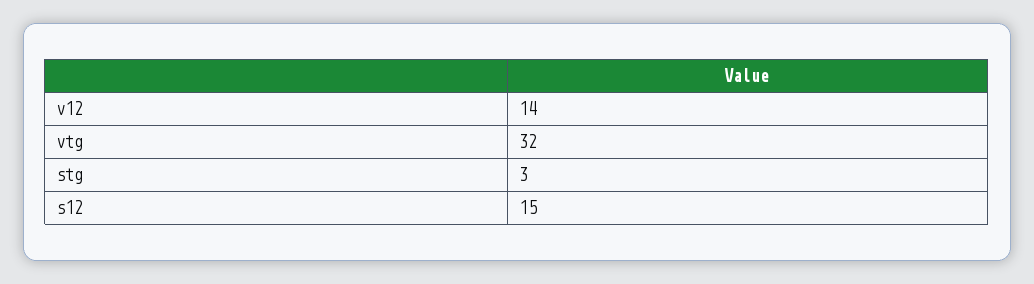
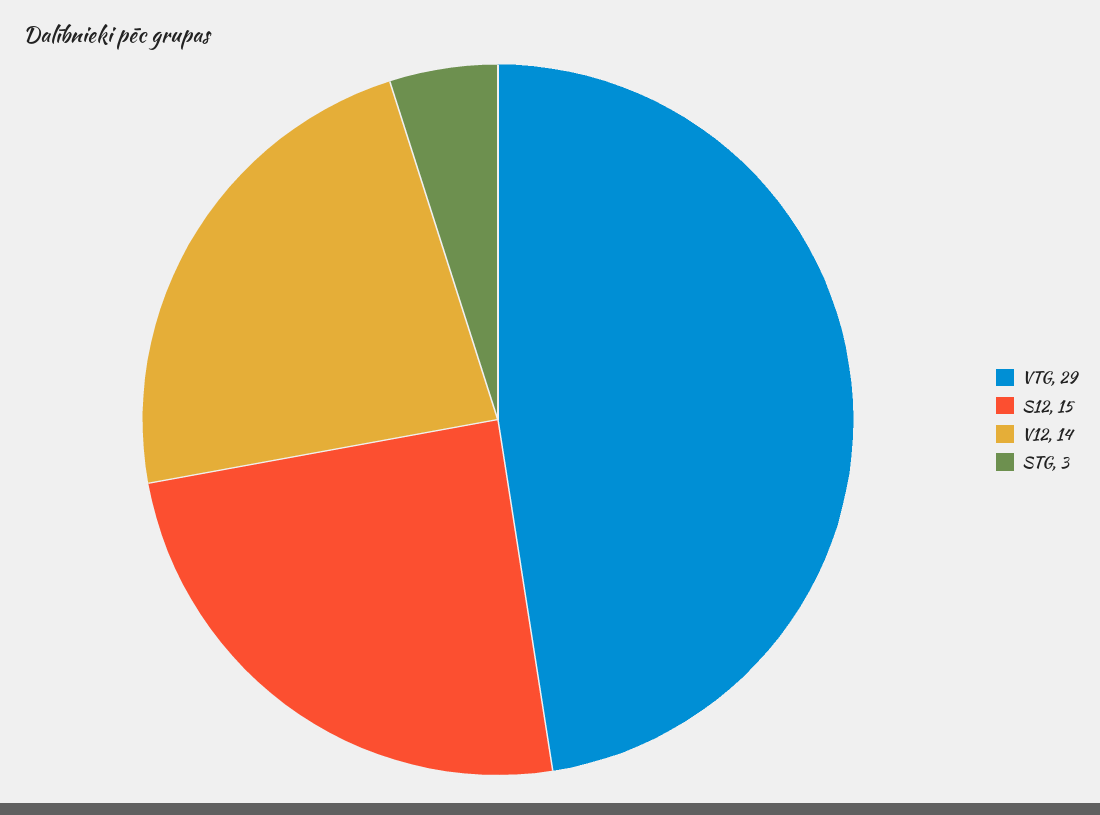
  {
    "v12": 14,
-   "vtg": 32,
+   "vtg": 29,
    "stg": 3,
    "s12": 15
  }

